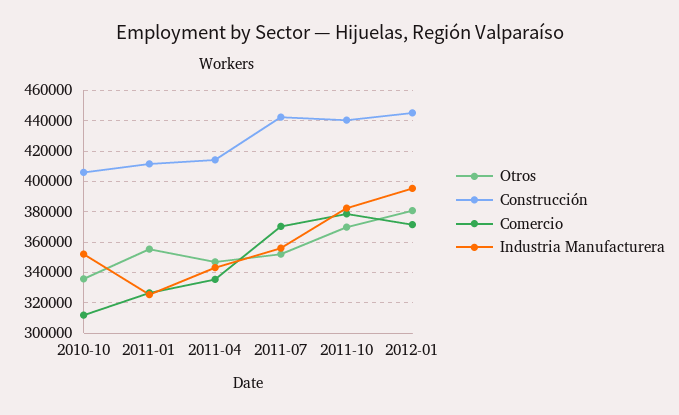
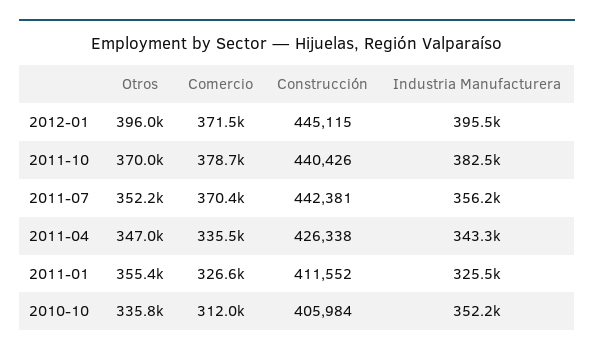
  {
    "Otros": {
      "2010-10": 335800,
      "2011-01": 355400,
      "2011-04": 347000,
      "2011-07": 352200,
      "2011-10": 370000,
-     "2012-01": 380000
+     "2012-01": 396000
    },
    "Construcción": {
      "2010-10": 405984,
      "2011-01": 411552,
-     "2011-04": 415000,
+     "2011-04": 426338,
      "2011-07": 442381,
      "2011-10": 440426,
      "2012-01": 445115
    },
    "Comercio": {
      "2010-10": 312000,
      "2011-01": 326600,
      "2011-04": 335500,
      "2011-07": 370400,
      "2011-10": 378700,
      "2012-01": 371500
    },
    "Industria Manufacturera": {
      "2010-10": 352200,
      "2011-01": 325500,
      "2011-04": 343300,
      "2011-07": 356200,
      "2011-10": 382500,
      "2012-01": 395500
    }
  }

